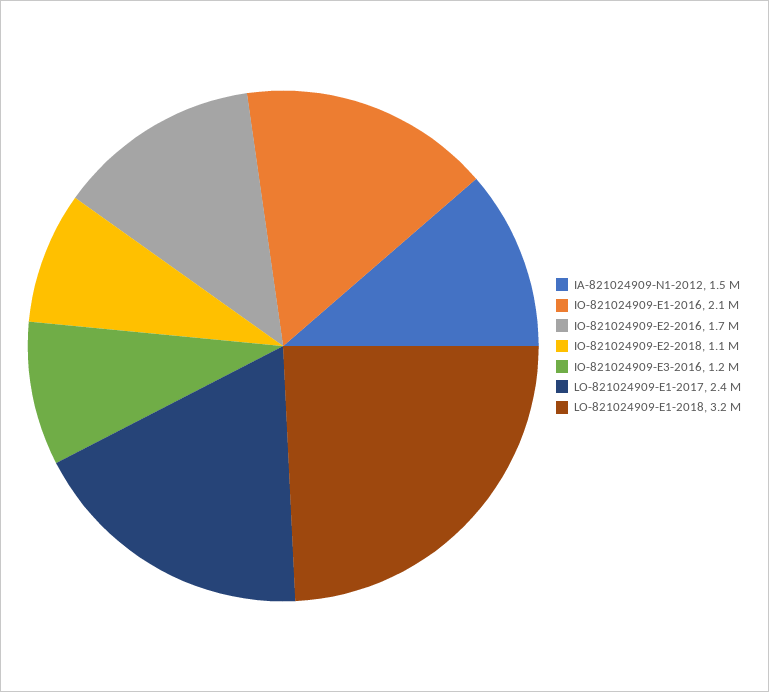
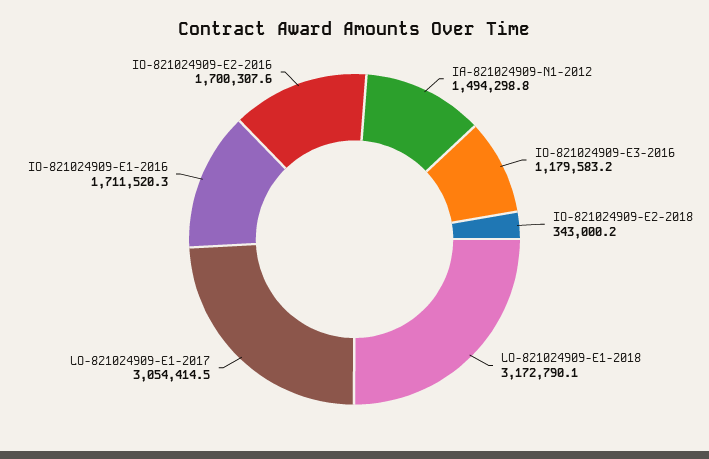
  {
    "IA-821024909-N1-2012": 1494298.8,
-   "IO-821024909-E1-2016": 2100000,
+   "IO-821024909-E1-2016": 1711520.3,
    "IO-821024909-E2-2016": 1700307.6,
-   "IO-821024909-E2-2018": 1100000,
+   "IO-821024909-E2-2018": 343000.2,
    "IO-821024909-E3-2016": 1179583.2,
-   "LO-821024909-E1-2017": 2400000,
+   "LO-821024909-E1-2017": 3054414.5,
    "LO-821024909-E1-2018": 3172790.1
  }

